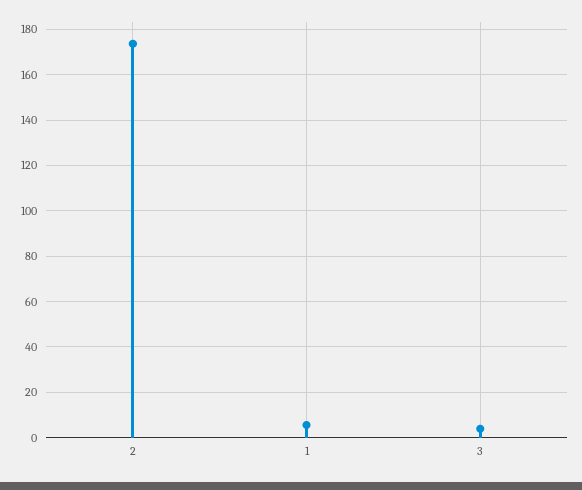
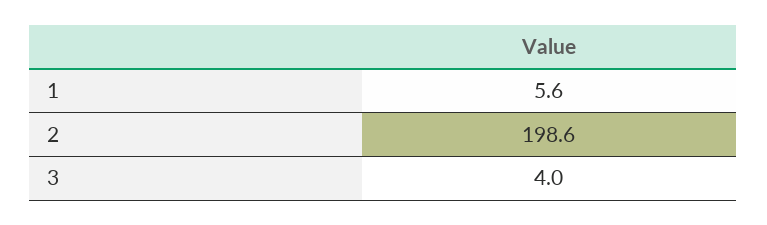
  {
-   "2": 175,
+   "2": 198.6,
    "1": 5.6,
    "3": 4
  }

